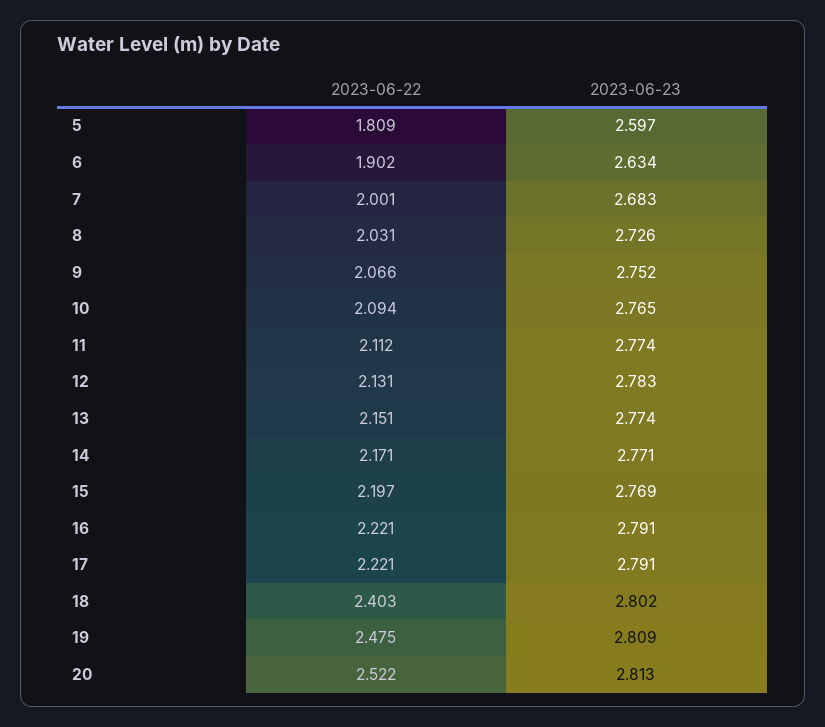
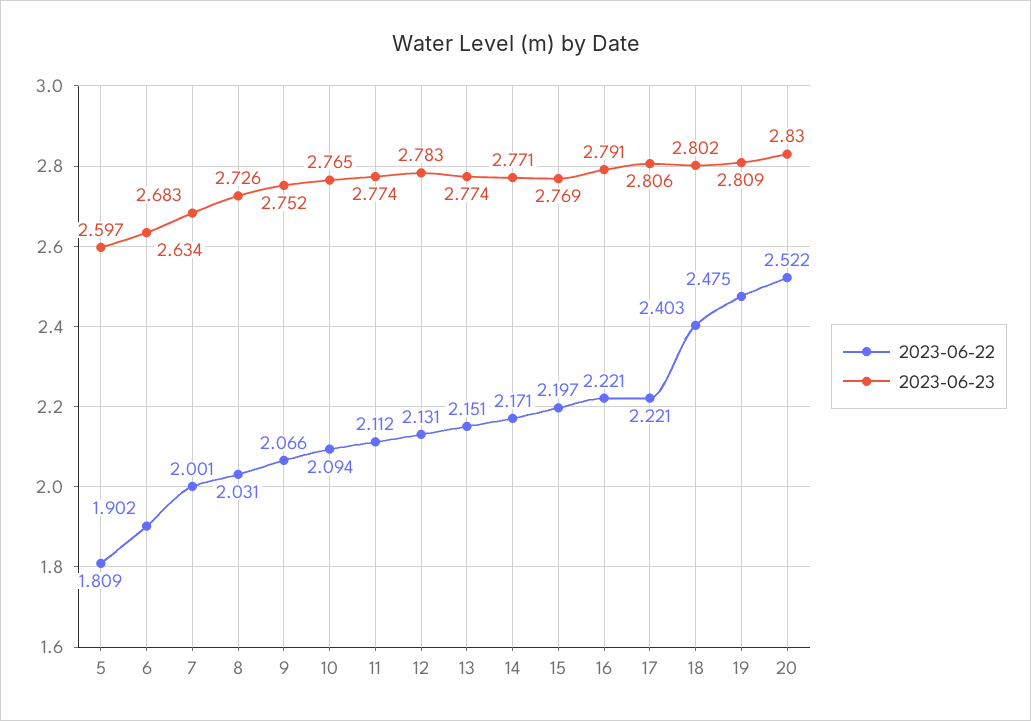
  {
    "2023-06-22": {
      "5": 1.809,
      "6": 1.902,
      "7": 2.001,
      "8": 2.031,
      "9": 2.066,
      "10": 2.094,
      "11": 2.112,
      "12": 2.131,
      "13": 2.151,
      "14": 2.171,
      "15": 2.197,
      "16": 2.221,
      "17": 2.221,
      "18": 2.403,
      "19": 2.475,
      "20": 2.522
    },
    "2023-06-23": {
      "5": 2.597,
      "6": 2.634,
      "7": 2.683,
      "8": 2.726,
      "9": 2.752,
      "10": 2.765,
      "11": 2.774,
      "12": 2.783,
      "13": 2.774,
      "14": 2.771,
      "15": 2.769,
      "16": 2.791,
-     "17": 2.791,
+     "17": 2.806,
      "18": 2.802,
      "19": 2.809,
-     "20": 2.813
+     "20": 2.83
    }
  }

